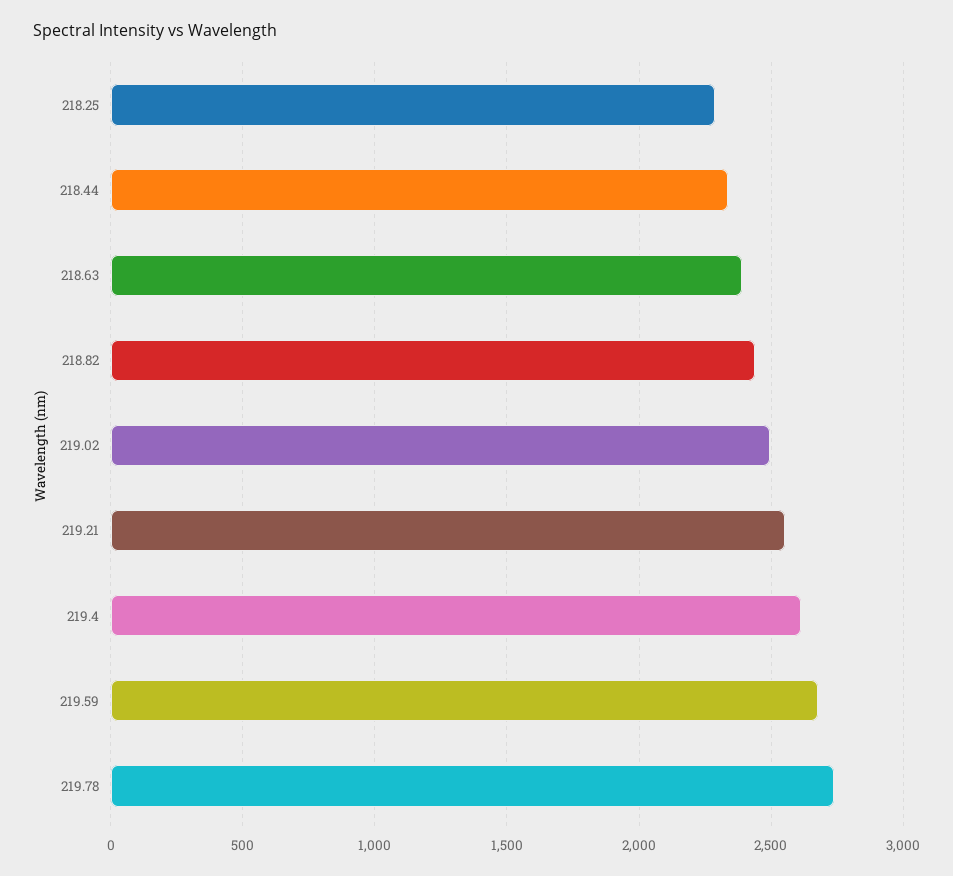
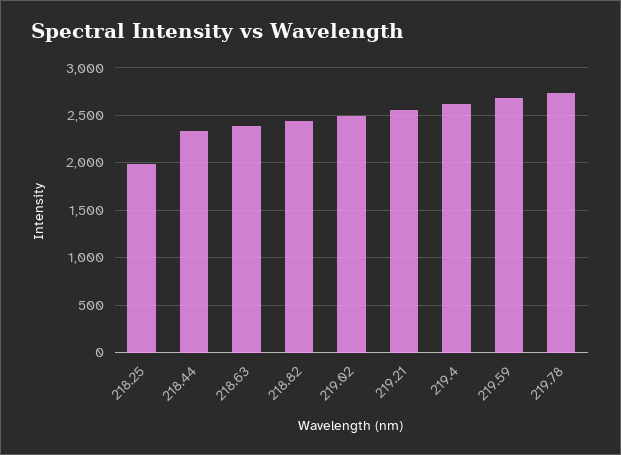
  {
-   "218.25": 2300,
+   "218.25": 2000,
    "218.44": 2350,
    "218.63": 2400,
    "218.82": 2450,
    "219.02": 2500,
    "219.21": 2550,
    "219.4": 2600,
    "219.59": 2700,
    "219.78": 2750
  }

